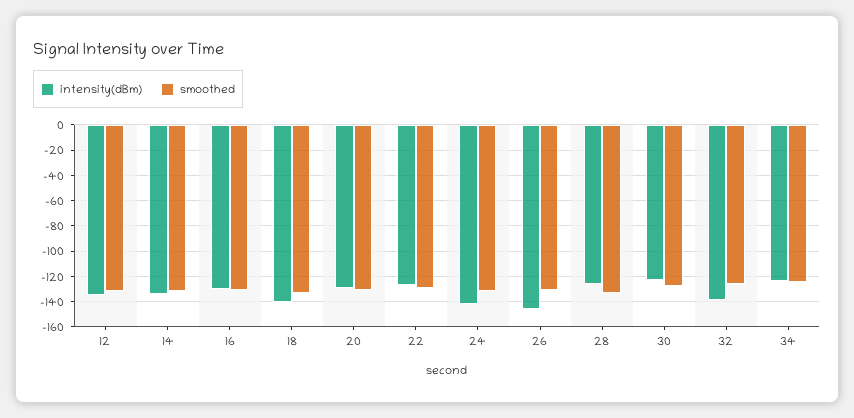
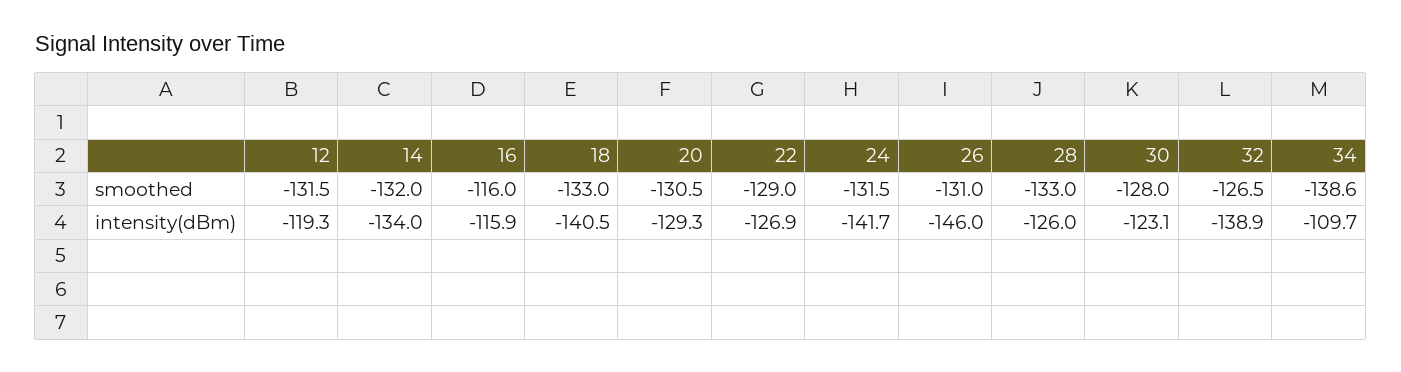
  {
    "intensity(dBm)": {
-     "12": -135,
+     "12": -119.3,
      "14": -134,
-     "16": -130,
+     "16": -115.9,
      "18": -140.5,
      "20": -129.3,
      "22": -126.9,
      "24": -141.7,
      "26": -146,
      "28": -126,
      "30": -123.1,
      "32": -138.9,
-     "34": -125
+     "34": -109.7
    },
    "smoothed": {
      "12": -131.5,
      "14": -132,
-     "16": -130,
+     "16": -116,
      "18": -133,
      "20": -130.5,
      "22": -129,
      "24": -131.5,
      "26": -131,
      "28": -133,
      "30": -128,
      "32": -126.5,
-     "34": -125
+     "34": -138.6
    }
  }

